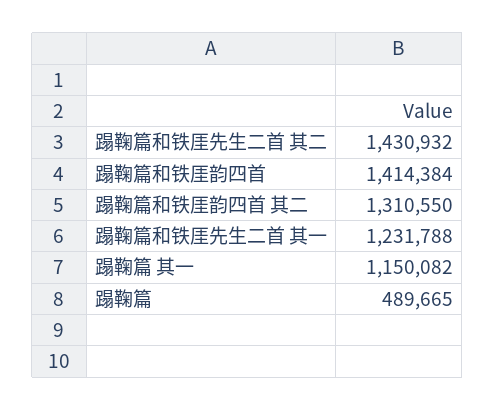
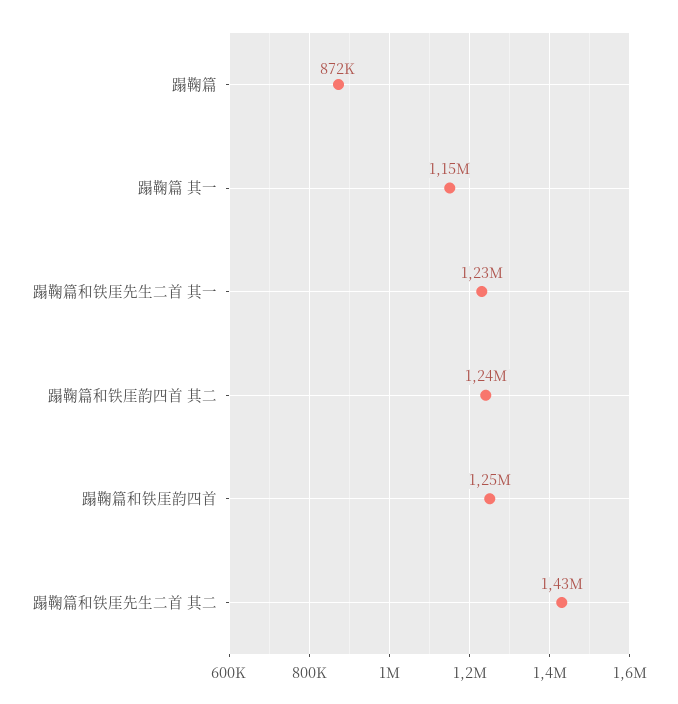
  {
    "蹋鞠篇和铁厓先生二首 其二": 1430932,
-   "蹋鞠篇和铁厓韵四首": 1414384,
+   "蹋鞠篇和铁厓韵四首": 1250000,
-   "蹋鞠篇和铁厓韵四首 其二": 1310550,
+   "蹋鞠篇和铁厓韵四首 其二": 1240000,
    "蹋鞠篇和铁厓先生二首 其一": 1231788,
    "蹋鞠篇 其一": 1150082,
-   "蹋鞠篇": 489665
+   "蹋鞠篇": 872000
  }

